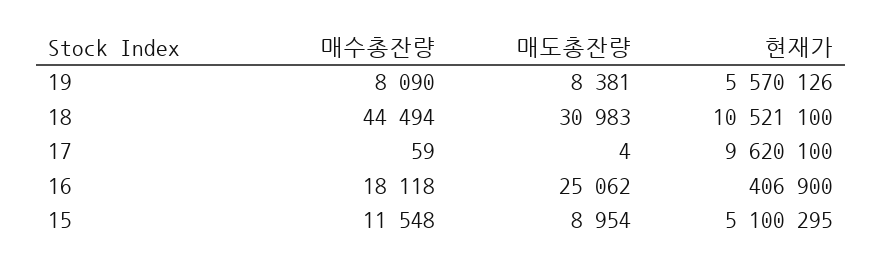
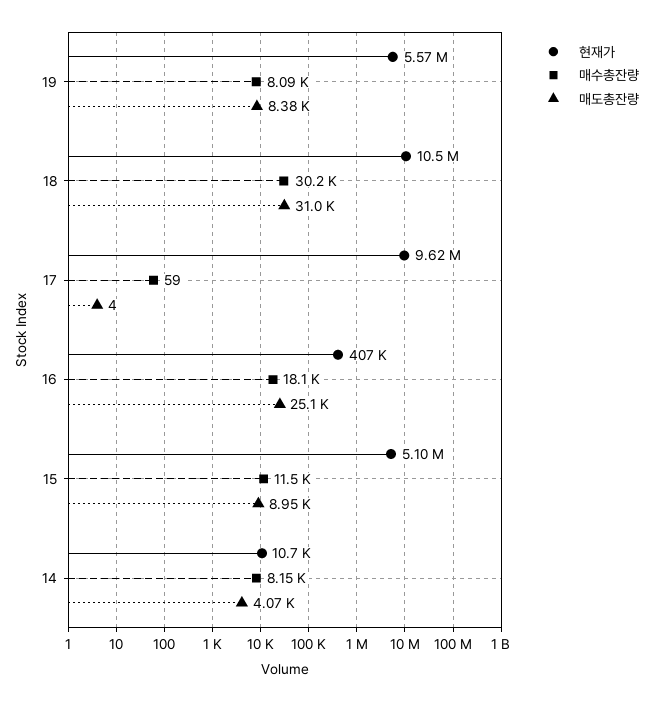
  {
    "매수총잔량": {
      "19": 8090,
-     "18": 44494,
+     "18": 30200,
      "17": 59,
      "16": 18118,
-     "15": 11548
+     "15": 11548,
+     "14": 8150
    },
    "매도총잔량": {
      "19": 8381,
      "18": 30983,
      "17": 4,
      "16": 25062,
-     "15": 8954
+     "15": 8954,
+     "14": 4070
    },
    "현재가": {
      "19": 5570126,
      "18": 10521100,
      "17": 9620100,
      "16": 406900,
-     "15": 5100295
+     "15": 5100295,
+     "14": 10700
    }
  }

